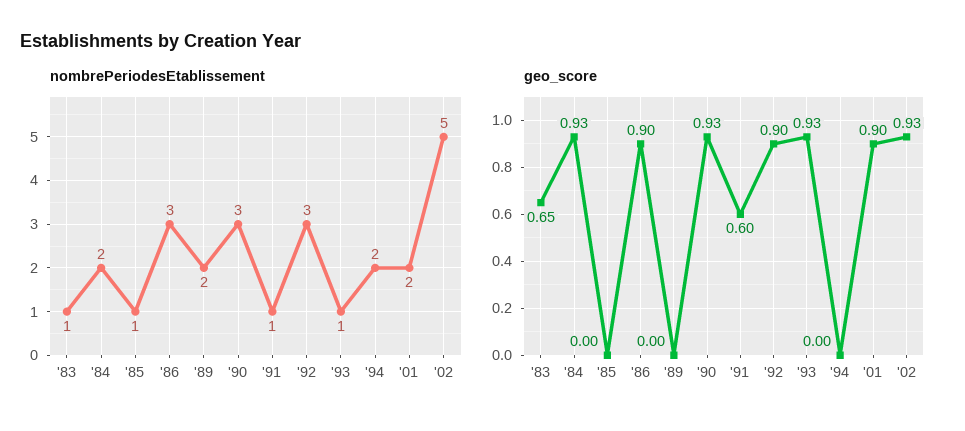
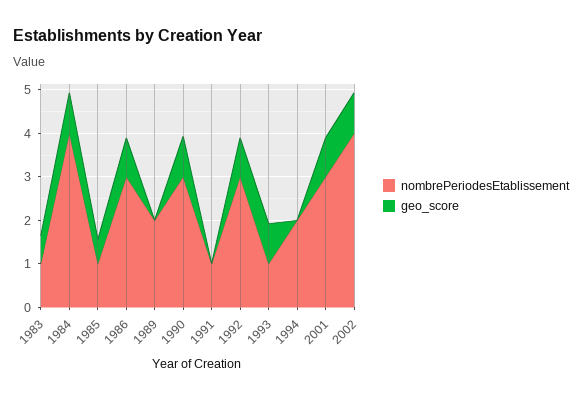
  {
    "nombrePeriodesEtablissement": {
      "'83": 1,
-     "'84": 2,
+     "'84": 4,
      "'85": 1,
      "'86": 3,
      "'89": 2,
      "'90": 3,
      "'91": 1,
      "'92": 3,
      "'93": 1,
      "'94": 2,
-     "'01": 2,
+     "'01": 3,
-     "'02": 5
+     "'02": 4
    },
    "geo_score": {
      "'83": 0.65,
      "'84": 0.93,
-     "'85": 0,
+     "'85": 0.6,
      "'86": 0.9,
      "'89": 0,
      "'90": 0.93,
-     "'91": 0.6,
+     "'91": 0,
      "'92": 0.9,
      "'93": 0.93,
      "'94": 0,
      "'01": 0.9,
      "'02": 0.93
    }
  }

